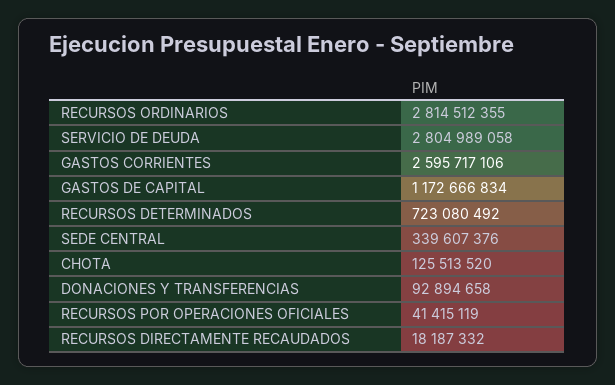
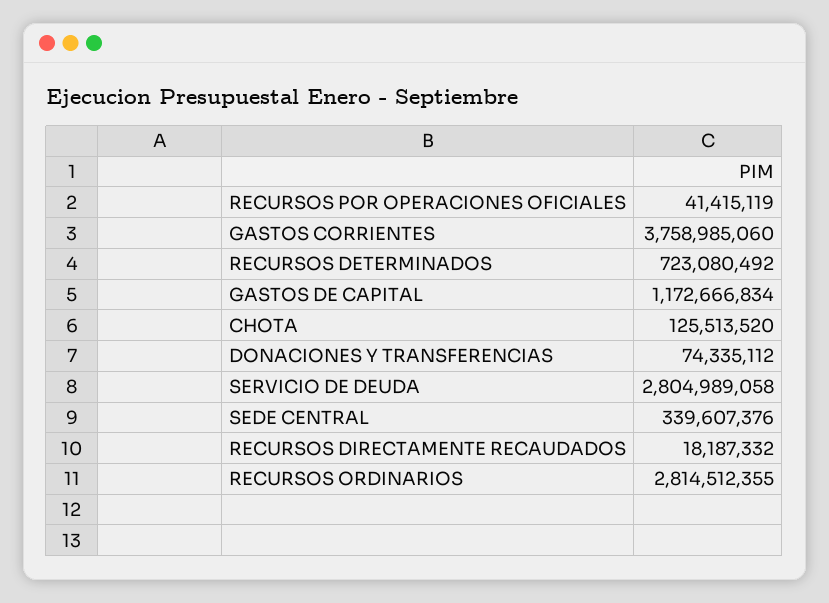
  {
    "RECURSOS ORDINARIOS": 2814512355,
    "SERVICIO DE DEUDA": 2804989058,
-   "GASTOS CORRIENTES": 2595717106,
+   "GASTOS CORRIENTES": 3758985060,
    "GASTOS DE CAPITAL": 1172666834,
    "RECURSOS DETERMINADOS": 723080492,
    "SEDE CENTRAL": 339607376,
    "CHOTA": 125513520,
-   "DONACIONES Y TRANSFERENCIAS": 92894658,
+   "DONACIONES Y TRANSFERENCIAS": 74335112,
    "RECURSOS POR OPERACIONES OFICIALES": 41415119,
    "RECURSOS DIRECTAMENTE RECAUDADOS": 18187332
  }

